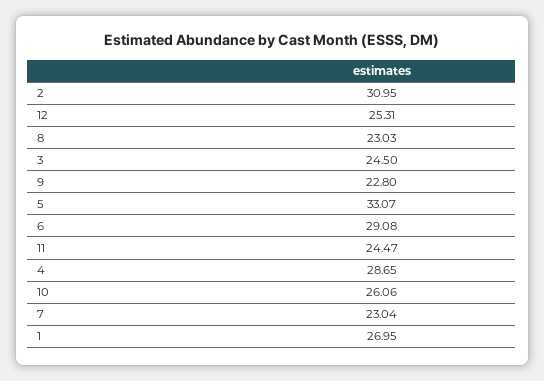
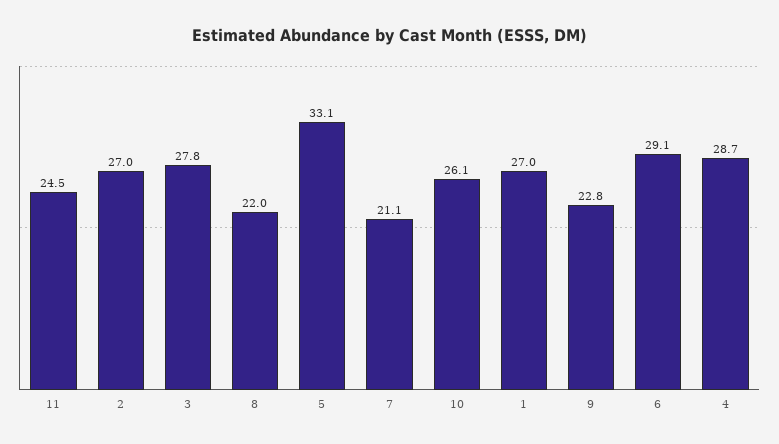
  {
-   "2": 30.95,
+   "2": 27,
-   "12": 25.31,
-   "8": 23.03,
+   "8": 22,
-   "3": 24.5,
+   "3": 27.8,
    "9": 22.8,
    "5": 33.07,
    "6": 29.08,
    "11": 24.47,
    "4": 28.65,
    "10": 26.06,
-   "7": 23.04,
+   "7": 21.1,
    "1": 26.95
  }

